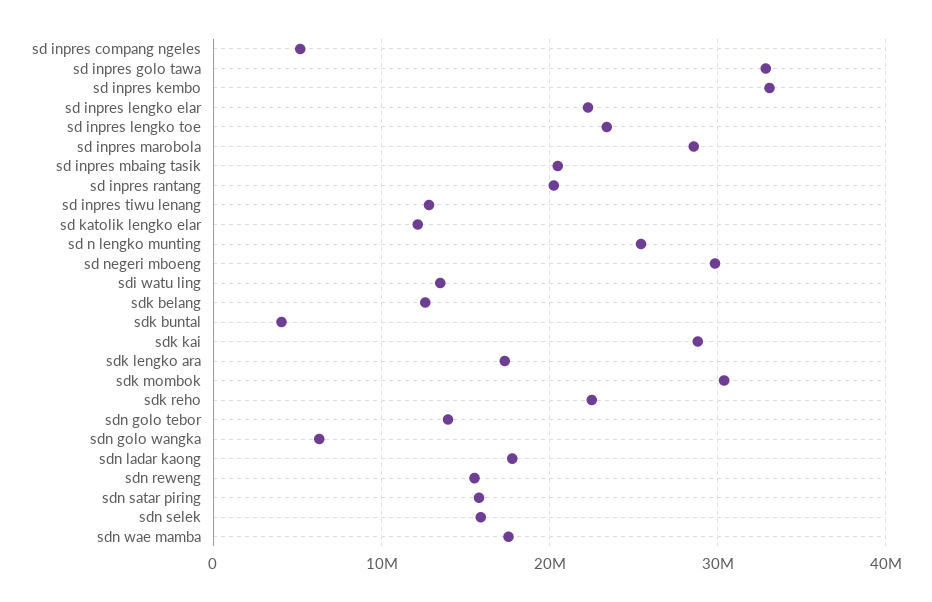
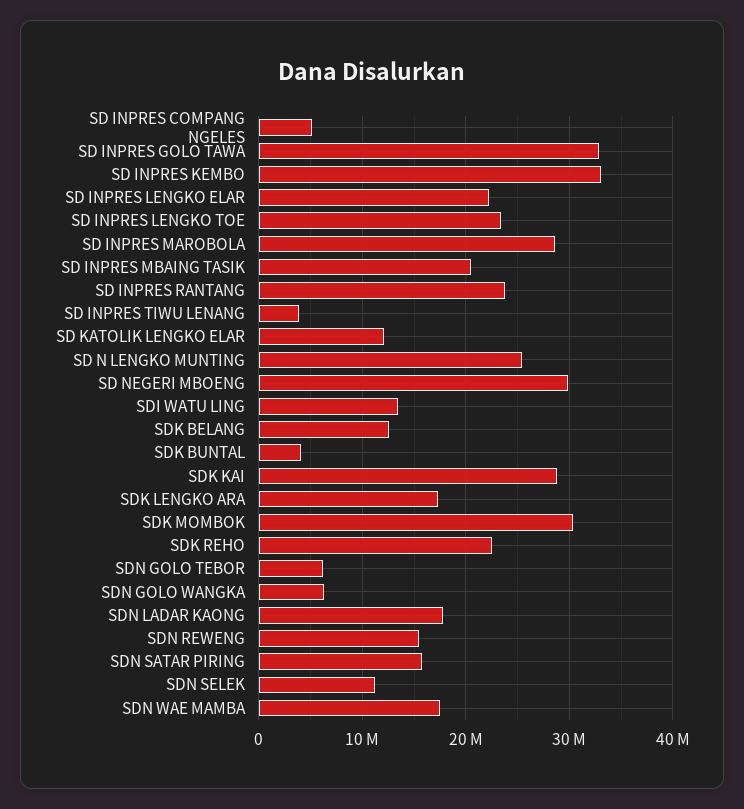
  {
    "sd inpres compang ngeles": 5000000,
    "sd inpres golo tawa": 33000000,
    "sd inpres kembo": 33000000,
    "sd inpres lengko elar": 22000000,
    "sd inpres lengko toe": 23000000,
    "sd inpres marobola": 29000000,
    "sd inpres mbaing tasik": 20000000,
-   "sd inpres rantang": 20000000,
+   "sd inpres rantang": 24000000,
-   "sd inpres tiwu lenang": 13000000,
+   "sd inpres tiwu lenang": 4000000,
    "sd katolik lengko elar": 12000000,
    "sd n lengko munting": 25000000,
    "sd negeri mboeng": 30000000,
    "sdi watu ling": 14000000,
    "sdk belang": 13000000,
    "sdk buntal": 4000000,
    "sdk kai": 29000000,
    "sdk lengko ara": 17000000,
    "sdk mombok": 30000000,
    "sdk reho": 23000000,
-   "sdn golo tebor": 14000000,
+   "sdn golo tebor": 6000000,
    "sdn golo wangka": 6000000,
    "sdn ladar kaong": 18000000,
    "sdn reweng": 16000000,
    "sdn satar piring": 16000000,
-   "sdn selek": 16000000,
+   "sdn selek": 11000000,
    "sdn wae mamba": 18000000
  }

